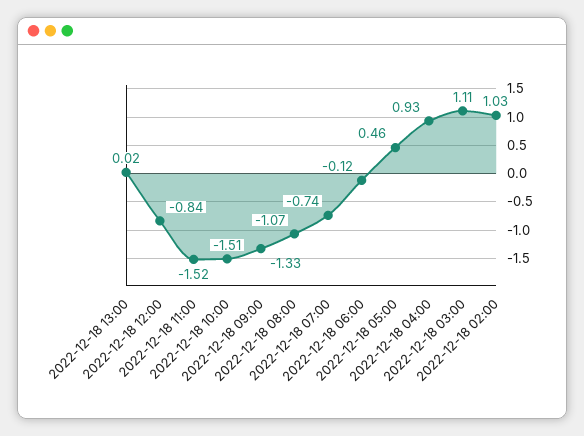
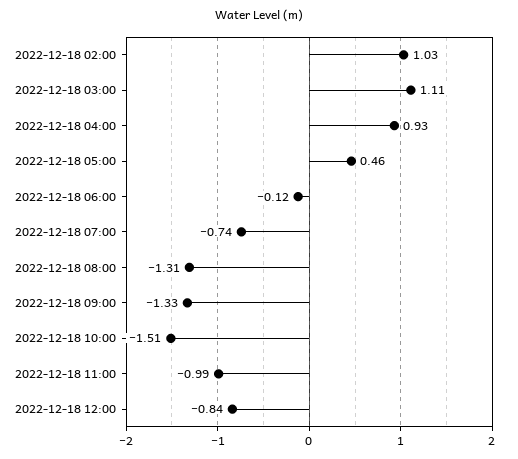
  {
-   "2022-12-18 13:00": 0.02,
    "2022-12-18 12:00": -0.84,
-   "2022-12-18 11:00": -1.52,
+   "2022-12-18 11:00": -0.99,
    "2022-12-18 10:00": -1.51,
    "2022-12-18 09:00": -1.33,
-   "2022-12-18 08:00": -1.07,
+   "2022-12-18 08:00": -1.31,
    "2022-12-18 07:00": -0.74,
    "2022-12-18 06:00": -0.12,
    "2022-12-18 05:00": 0.46,
    "2022-12-18 04:00": 0.93,
    "2022-12-18 03:00": 1.11,
    "2022-12-18 02:00": 1.03
  }

